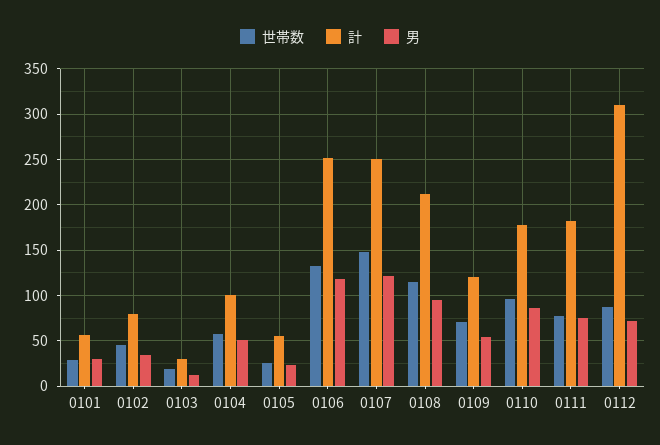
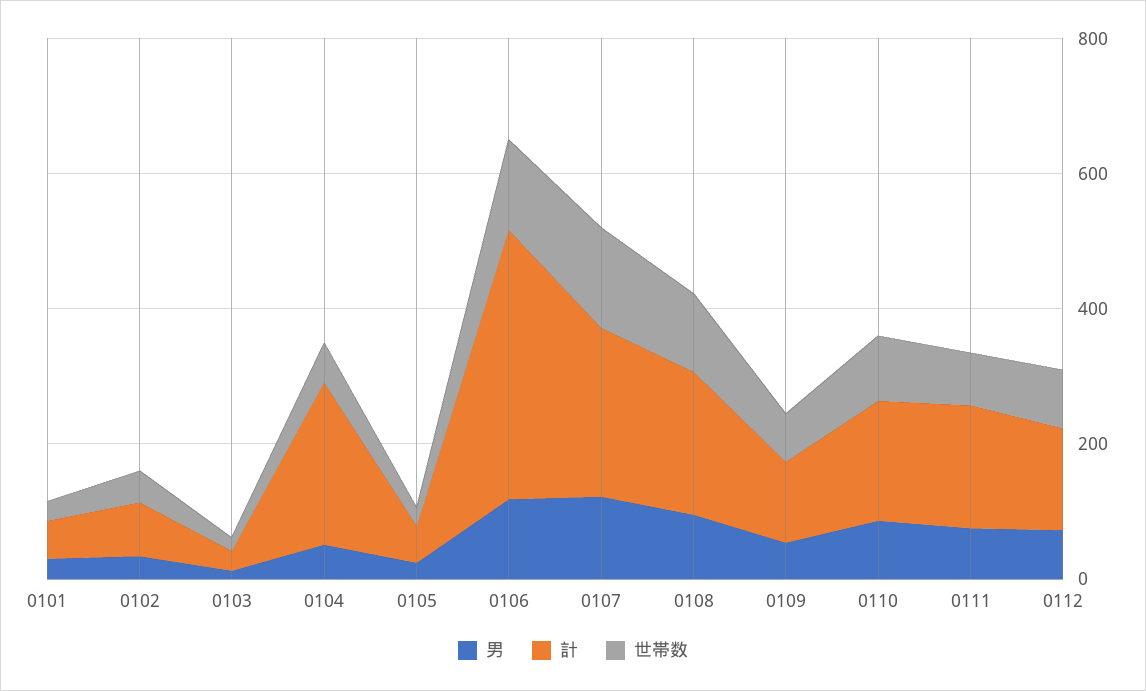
  {
    "世帯数": {
      "0101": 30,
      "0102": 50,
      "0103": 20,
      "0104": 60,
      "0105": 30,
      "0106": 130,
      "0107": 150,
      "0108": 120,
      "0109": 70,
      "0110": 100,
      "0111": 80,
      "0112": 90
    },
    "計": {
      "0101": 60,
      "0102": 80,
      "0103": 30,
-     "0104": 100,
+     "0104": 250,
      "0105": 60,
-     "0106": 250,
+     "0106": 400,
      "0107": 250,
      "0108": 210,
      "0109": 120,
      "0110": 180,
      "0111": 180,
-     "0112": 310
+     "0112": 150
    },
    "男": {
      "0101": 30,
      "0102": 30,
      "0103": 10,
      "0104": 50,
      "0105": 20,
      "0106": 120,
      "0107": 120,
      "0108": 100,
      "0109": 50,
      "0110": 90,
      "0111": 80,
      "0112": 70
    }
  }

